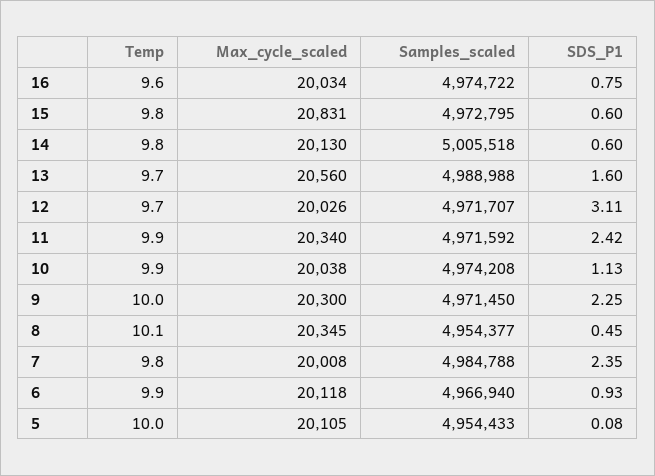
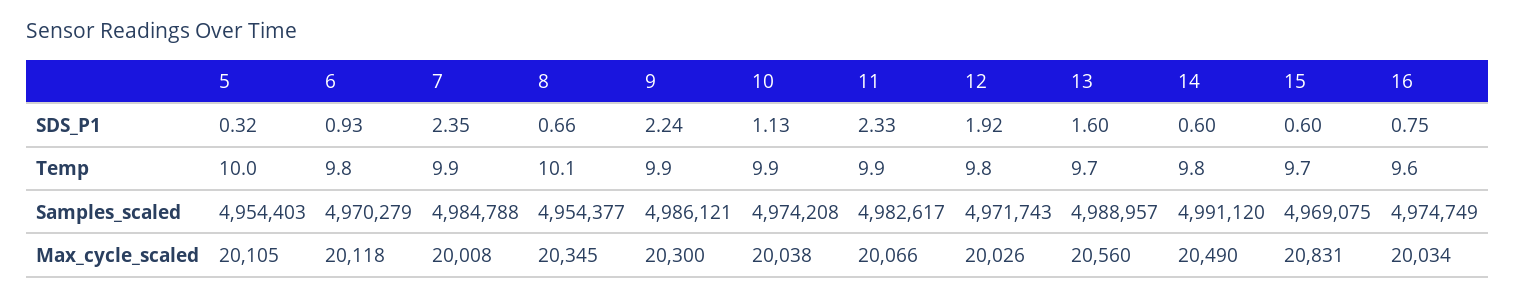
  {
    "Temp": {
      "16": 9.6,
-     "15": 9.8,
+     "15": 9.7,
      "14": 9.8,
      "13": 9.7,
-     "12": 9.7,
+     "12": 9.8,
      "11": 9.9,
      "10": 9.9,
-     "9": 10,
+     "9": 9.9,
      "8": 10.1,
-     "7": 9.8,
+     "7": 9.9,
-     "6": 9.9,
+     "6": 9.8,
      "5": 10
    },
    "Max_cycle_scaled": {
      "16": 20034,
      "15": 20831,
-     "14": 20130,
+     "14": 20490,
      "13": 20560,
      "12": 20026,
-     "11": 20340,
+     "11": 20066,
      "10": 20038,
      "9": 20300,
      "8": 20345,
      "7": 20008,
      "6": 20118,
      "5": 20105
    },
    "Samples_scaled": {
-     "16": 4974722,
+     "16": 4974749,
-     "15": 4972795,
+     "15": 4969075,
-     "14": 5005518,
+     "14": 4991120,
-     "13": 4988988,
+     "13": 4988957,
-     "12": 4971707,
+     "12": 4971743,
-     "11": 4971592,
+     "11": 4982617,
      "10": 4974208,
-     "9": 4971450,
+     "9": 4986121,
      "8": 4954377,
      "7": 4984788,
-     "6": 4966940,
+     "6": 4970279,
-     "5": 4954433
+     "5": 4954403
    },
    "SDS_P1": {
      "16": 0.75,
      "15": 0.6,
      "14": 0.6,
      "13": 1.6,
-     "12": 3.11,
+     "12": 1.92,
-     "11": 2.42,
+     "11": 2.33,
      "10": 1.13,
-     "9": 2.25,
+     "9": 2.24,
-     "8": 0.45,
+     "8": 0.66,
      "7": 2.35,
      "6": 0.93,
-     "5": 0.08
+     "5": 0.32
    }
  }

